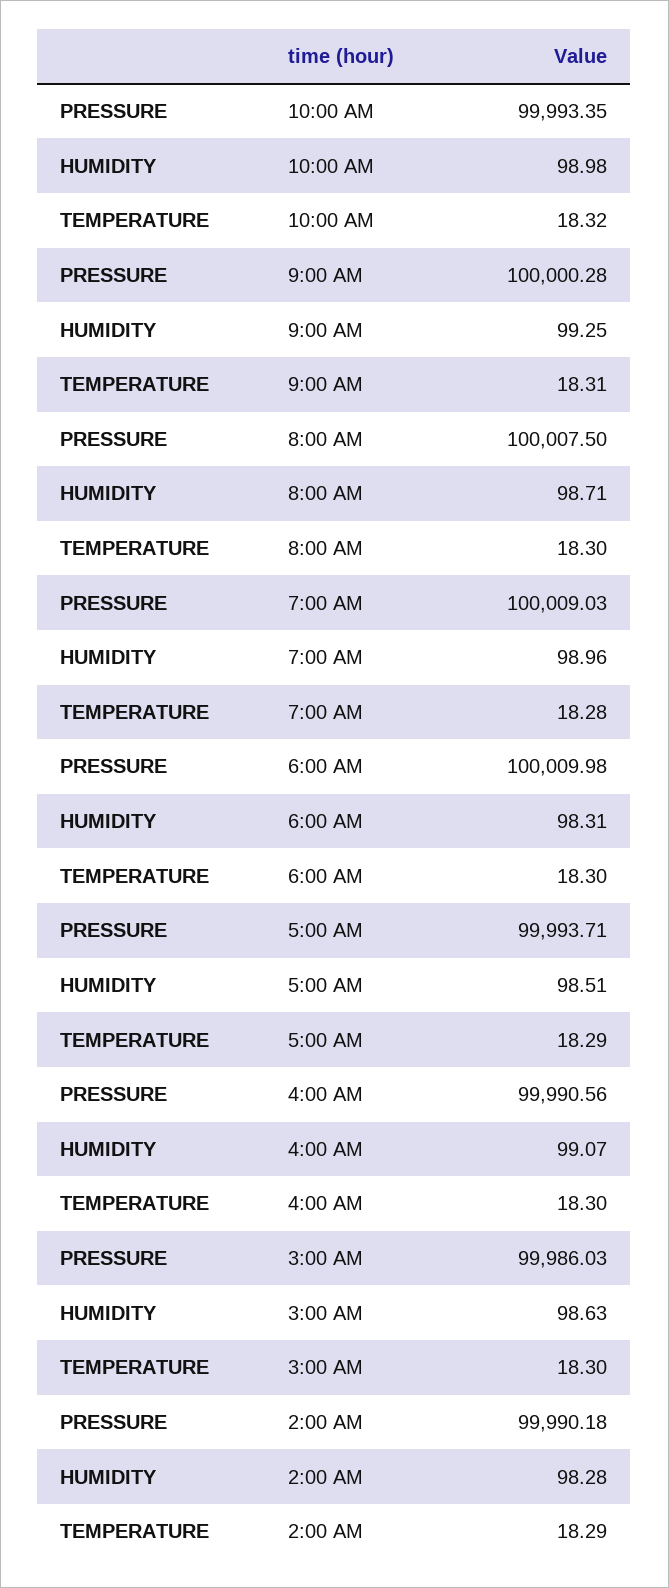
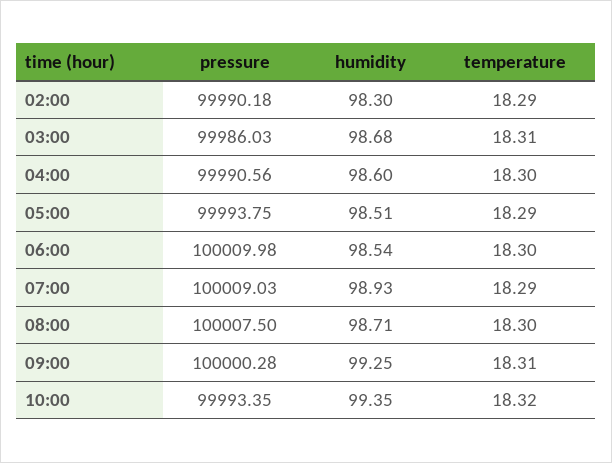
  {
    "PRESSURE": {
      "10:00 AM": 99993.35,
      "9:00 AM": 100000.28,
      "8:00 AM": 100007.5,
      "7:00 AM": 100009.03,
      "6:00 AM": 100009.98,
-     "5:00 AM": 99993.71,
+     "5:00 AM": 99993.75,
      "4:00 AM": 99990.56,
      "3:00 AM": 99986.03,
      "2:00 AM": 99990.18
    },
    "HUMIDITY": {
-     "10:00 AM": 98.98,
+     "10:00 AM": 99.35,
      "9:00 AM": 99.25,
      "8:00 AM": 98.71,
-     "7:00 AM": 98.96,
+     "7:00 AM": 98.93,
-     "6:00 AM": 98.31,
+     "6:00 AM": 98.54,
      "5:00 AM": 98.51,
-     "4:00 AM": 99.07,
+     "4:00 AM": 98.6,
-     "3:00 AM": 98.63,
+     "3:00 AM": 98.68,
-     "2:00 AM": 98.28
+     "2:00 AM": 98.3
    },
    "TEMPERATURE": {
      "10:00 AM": 18.32,
      "9:00 AM": 18.31,
      "8:00 AM": 18.3,
-     "7:00 AM": 18.28,
+     "7:00 AM": 18.29,
      "6:00 AM": 18.3,
      "5:00 AM": 18.29,
      "4:00 AM": 18.3,
-     "3:00 AM": 18.3,
+     "3:00 AM": 18.31,
      "2:00 AM": 18.29
    }
  }

